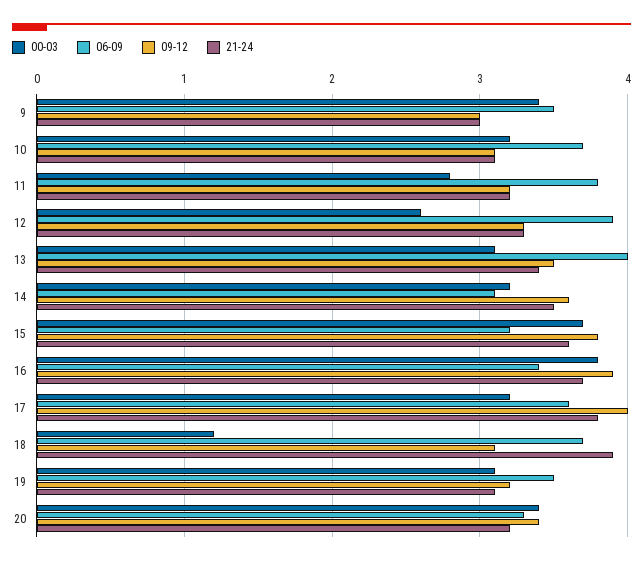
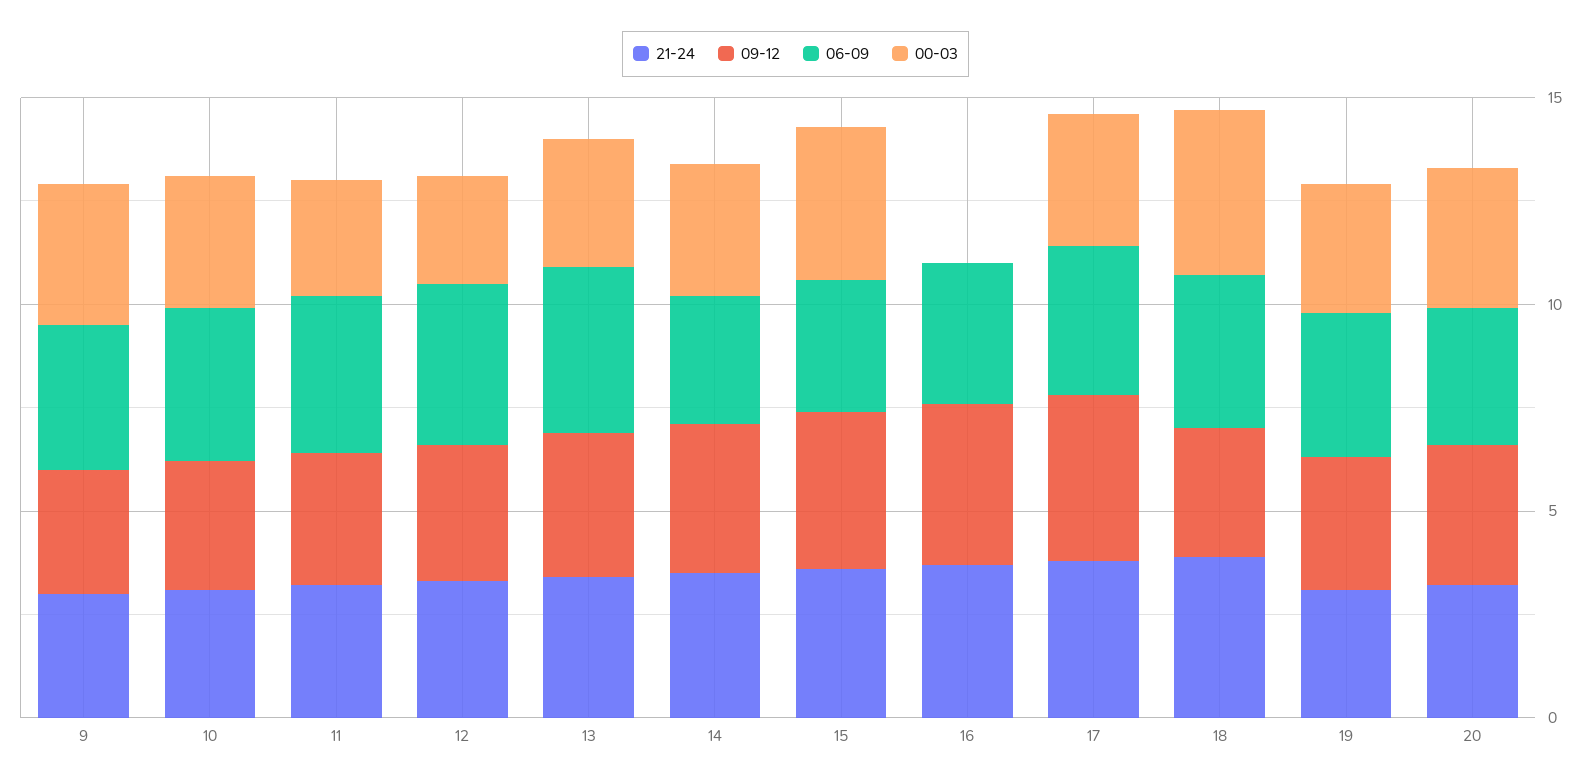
  {
    "00-03": {
      "9": 3.4,
      "10": 3.2,
      "11": 2.8,
      "12": 2.6,
      "13": 3.1,
      "14": 3.2,
      "15": 3.7,
-     "16": 3.8,
+     "16": 0,
      "17": 3.2,
-     "18": 1.2,
+     "18": 4,
      "19": 3.1,
      "20": 3.4
    },
    "06-09": {
      "9": 3.5,
      "10": 3.7,
      "11": 3.8,
      "12": 3.9,
      "13": 4,
      "14": 3.1,
      "15": 3.2,
      "16": 3.4,
      "17": 3.6,
      "18": 3.7,
      "19": 3.5,
      "20": 3.3
    },
    "09-12": {
      "9": 3,
      "10": 3.1,
      "11": 3.2,
      "12": 3.3,
      "13": 3.5,
      "14": 3.6,
      "15": 3.8,
      "16": 3.9,
      "17": 4,
      "18": 3.1,
      "19": 3.2,
      "20": 3.4
    },
    "21-24": {
      "9": 3,
      "10": 3.1,
      "11": 3.2,
      "12": 3.3,
      "13": 3.4,
      "14": 3.5,
      "15": 3.6,
      "16": 3.7,
      "17": 3.8,
      "18": 3.9,
      "19": 3.1,
      "20": 3.2
    }
  }

